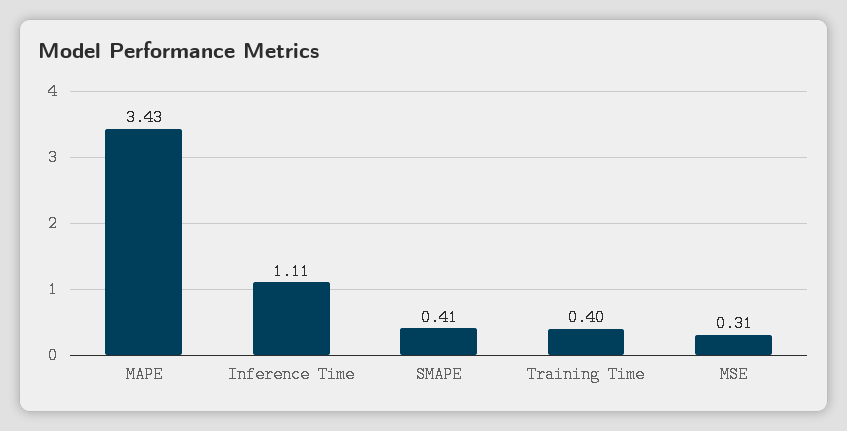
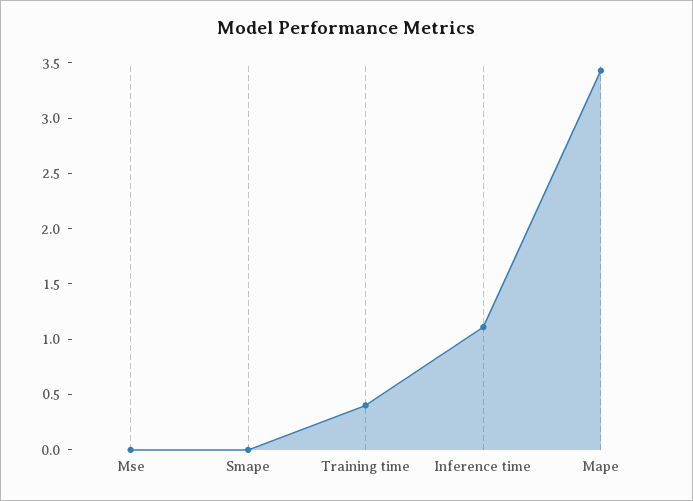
  {
    "MAPE": 3.43,
    "Inference Time": 1.11,
-   "SMAPE": 0.41,
+   "SMAPE": 0,
    "Training Time": 0.4,
-   "MSE": 0.31
+   "MSE": 0
  }

